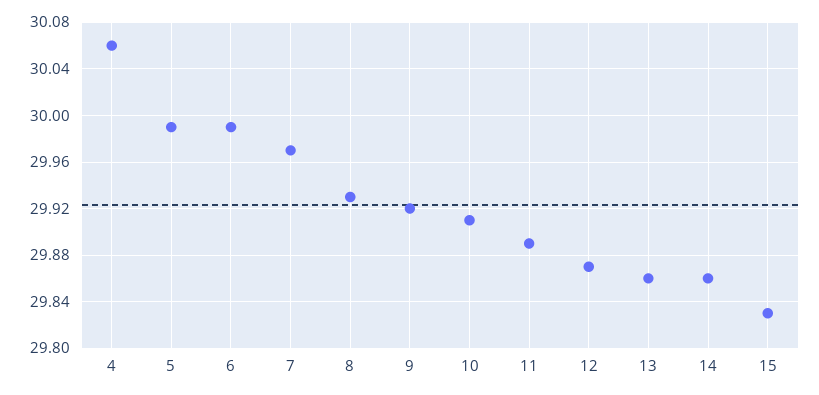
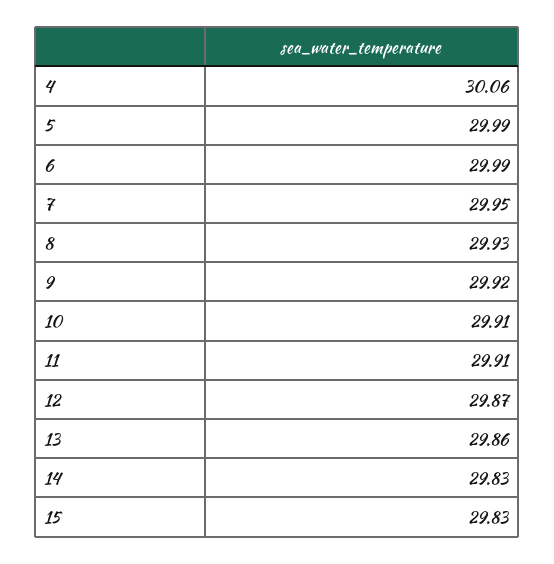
  {
    "4": 30.06,
    "5": 29.99,
    "6": 29.99,
-   "7": 29.97,
+   "7": 29.95,
    "8": 29.93,
    "9": 29.92,
    "10": 29.91,
-   "11": 29.89,
+   "11": 29.91,
    "12": 29.87,
    "13": 29.86,
-   "14": 29.86,
+   "14": 29.83,
    "15": 29.83
  }

